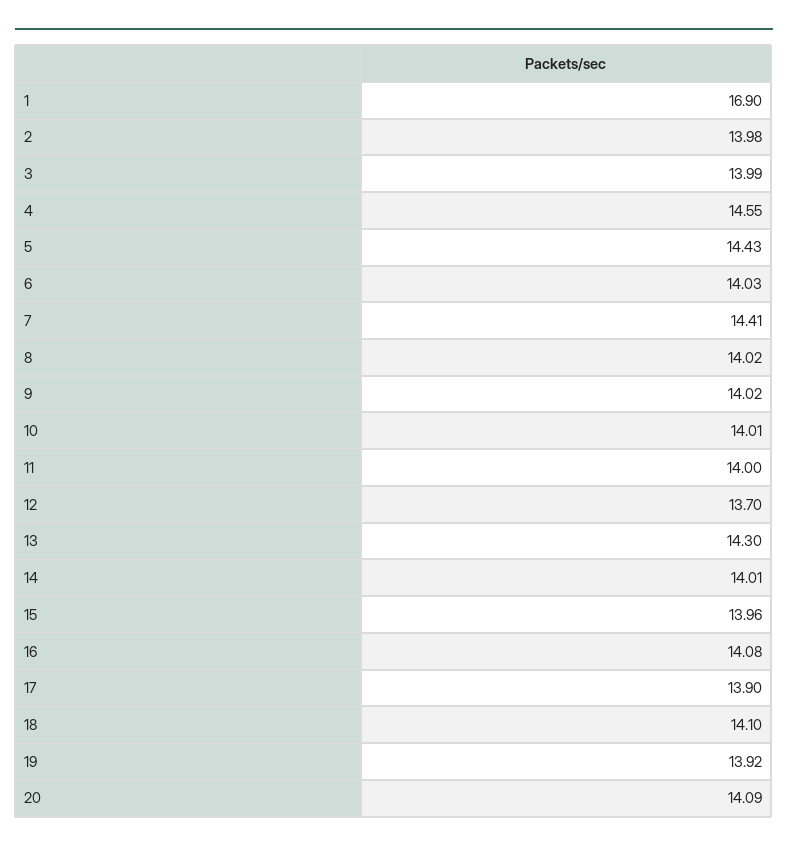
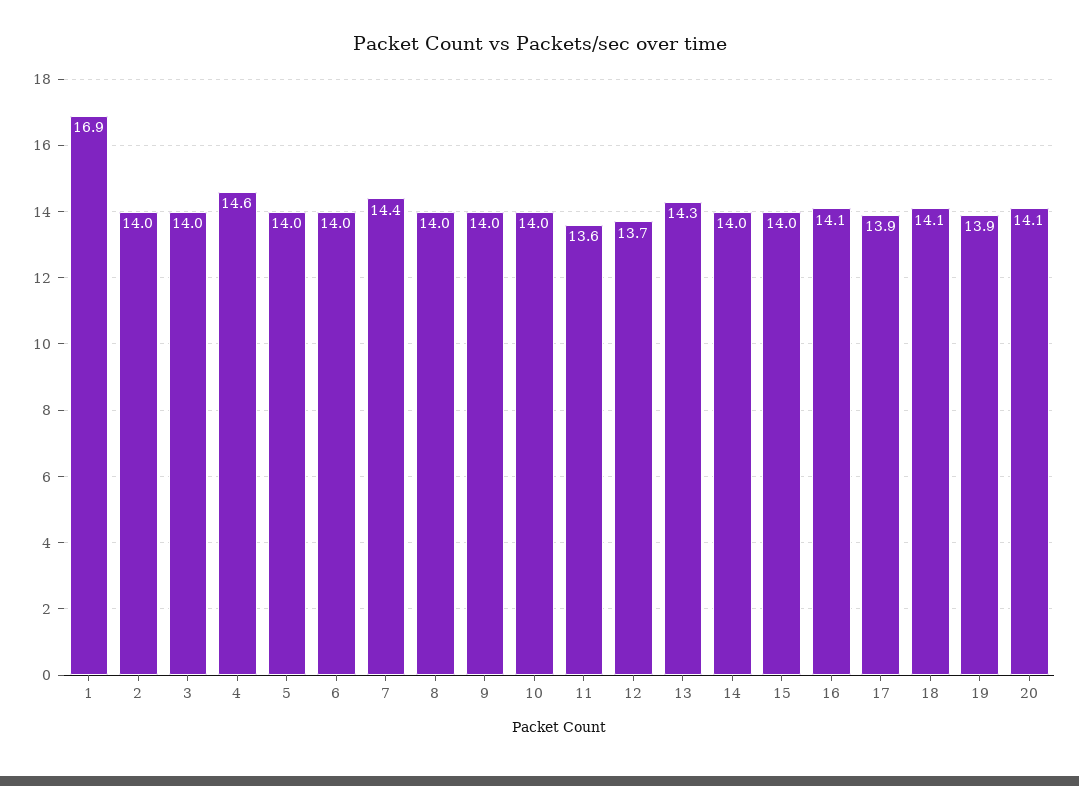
  {
    "1": 16.9,
    "2": 13.98,
    "3": 13.99,
    "4": 14.55,
-   "5": 14.43,
+   "5": 14,
    "6": 14.03,
    "7": 14.41,
    "8": 14.02,
    "9": 14.02,
    "10": 14.01,
-   "11": 14,
+   "11": 13.6,
    "12": 13.7,
    "13": 14.3,
    "14": 14.01,
    "15": 13.96,
    "16": 14.08,
    "17": 13.9,
    "18": 14.1,
    "19": 13.92,
    "20": 14.09
  }

